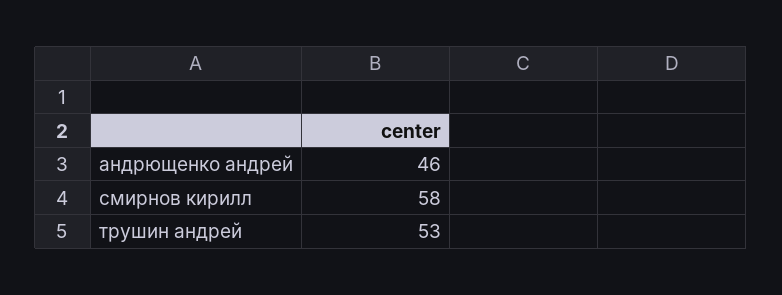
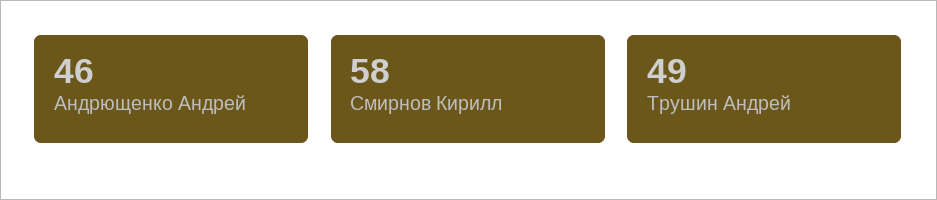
  {
    "андрющенко андрей": 46,
    "смирнов кирилл": 58,
-   "трушин андрей": 53
+   "трушин андрей": 49
  }

